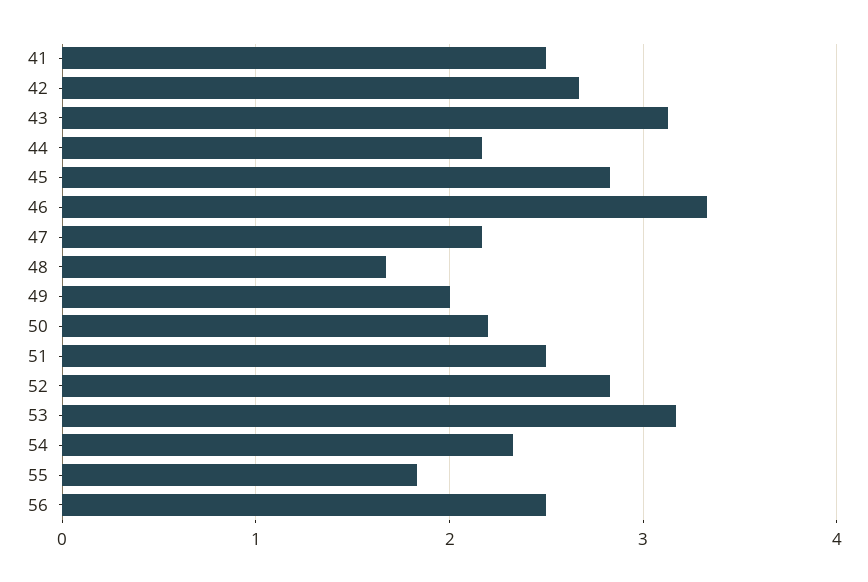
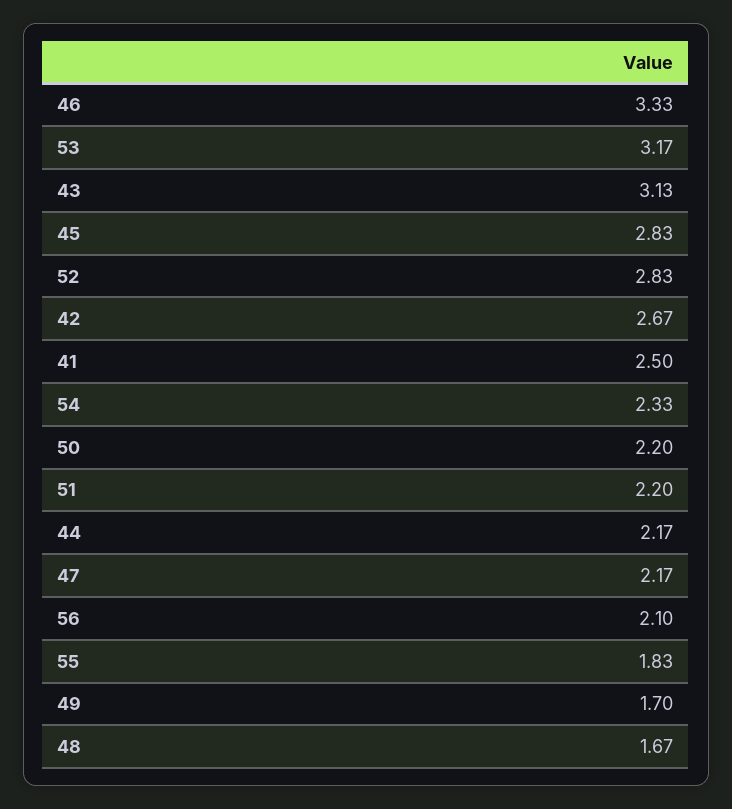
  {
    "41": 2.5,
    "42": 2.67,
    "43": 3.13,
    "44": 2.17,
    "45": 2.83,
    "46": 3.33,
    "47": 2.17,
    "48": 1.67,
-   "49": 2,
+   "49": 1.7,
    "50": 2.2,
-   "51": 2.5,
+   "51": 2.2,
    "52": 2.83,
    "53": 3.17,
    "54": 2.33,
    "55": 1.83,
-   "56": 2.5
+   "56": 2.1
  }

